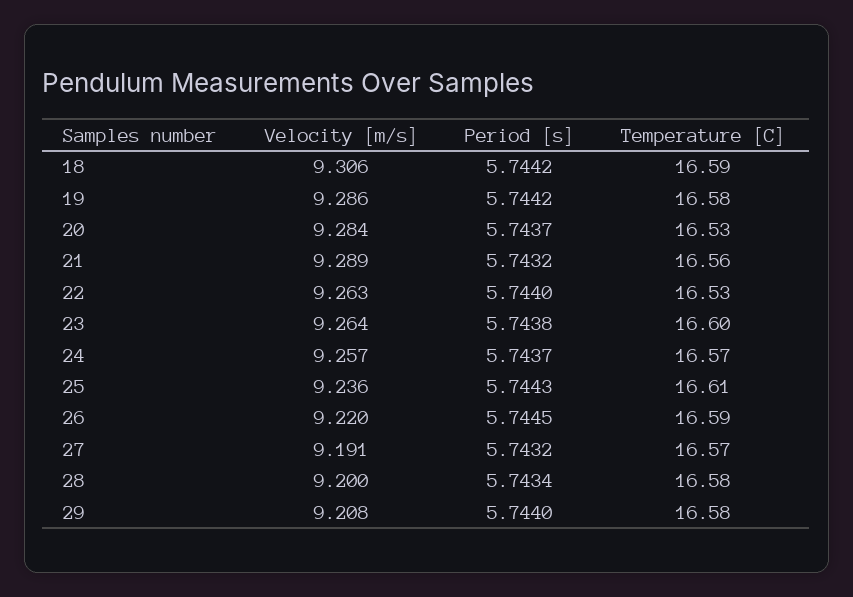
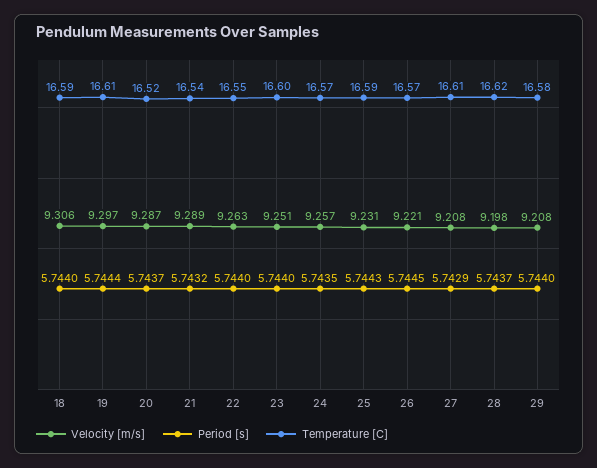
  {
    "Velocity [m/s]": {
      "18": 9.306,
-     "19": 9.286,
+     "19": 9.297,
-     "20": 9.284,
+     "20": 9.287,
      "21": 9.289,
      "22": 9.263,
-     "23": 9.264,
+     "23": 9.251,
      "24": 9.257,
-     "25": 9.236,
+     "25": 9.231,
-     "26": 9.22,
+     "26": 9.221,
-     "27": 9.191,
+     "27": 9.208,
-     "28": 9.2,
+     "28": 9.198,
      "29": 9.208
    },
    "Period [s]": {
-     "18": 5.7442,
+     "18": 5.744,
-     "19": 5.7442,
+     "19": 5.7444,
      "20": 5.7437,
      "21": 5.7432,
      "22": 5.744,
-     "23": 5.7438,
+     "23": 5.744,
-     "24": 5.7437,
+     "24": 5.7435,
      "25": 5.7443,
      "26": 5.7445,
-     "27": 5.7432,
+     "27": 5.7429,
-     "28": 5.7434,
+     "28": 5.7437,
      "29": 5.744
    },
    "Temperature [C]": {
      "18": 16.59,
-     "19": 16.58,
+     "19": 16.61,
-     "20": 16.53,
+     "20": 16.52,
-     "21": 16.56,
+     "21": 16.54,
-     "22": 16.53,
+     "22": 16.55,
      "23": 16.6,
      "24": 16.57,
-     "25": 16.61,
+     "25": 16.59,
-     "26": 16.59,
+     "26": 16.57,
-     "27": 16.57,
+     "27": 16.61,
-     "28": 16.58,
+     "28": 16.62,
      "29": 16.58
    }
  }

